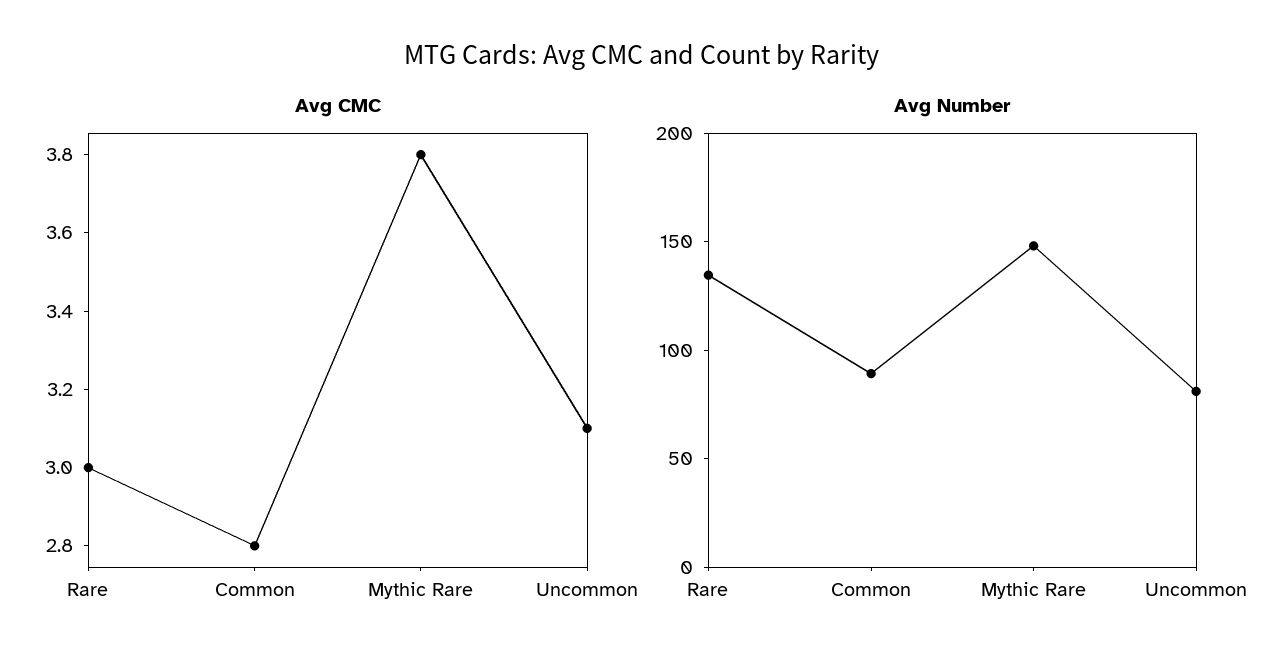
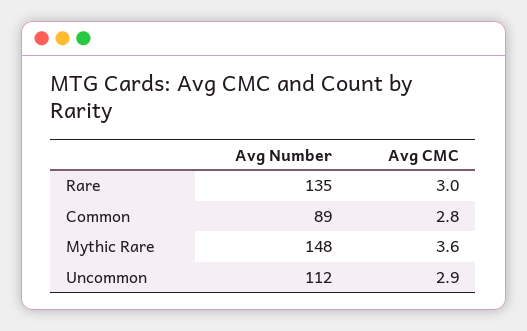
  {
    "Avg CMC": {
      "Rare": 3,
      "Common": 2.8,
-     "Mythic Rare": 3.8,
+     "Mythic Rare": 3.6,
-     "Uncommon": 3.1
+     "Uncommon": 2.9
    },
    "Avg Number": {
      "Rare": 135,
      "Common": 89,
      "Mythic Rare": 148,
-     "Uncommon": 80
+     "Uncommon": 112
    }
  }

